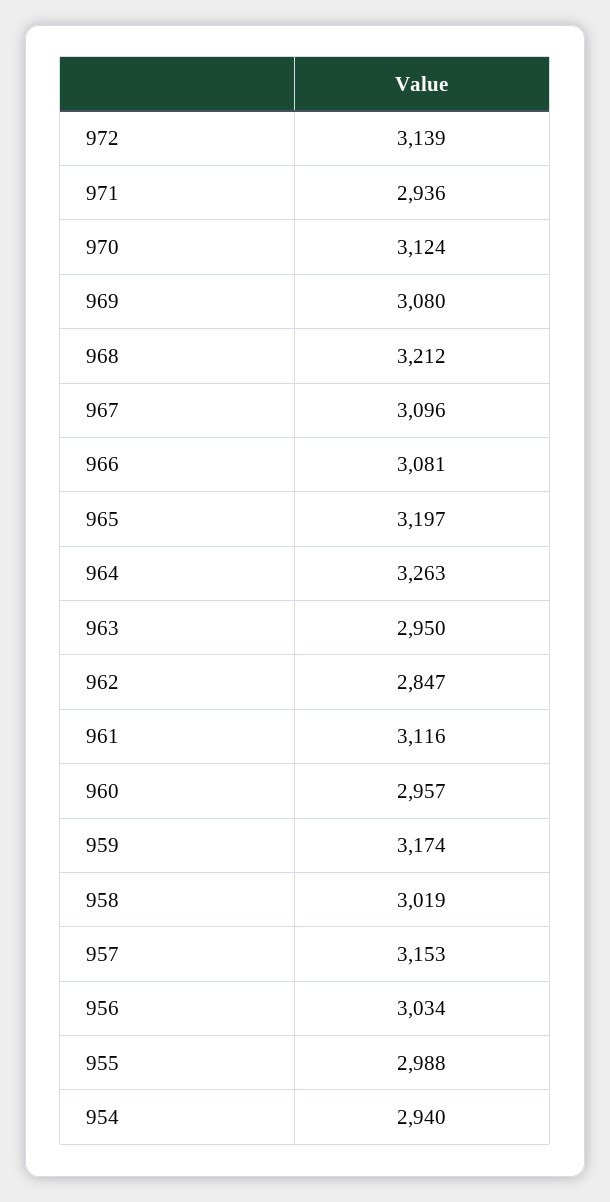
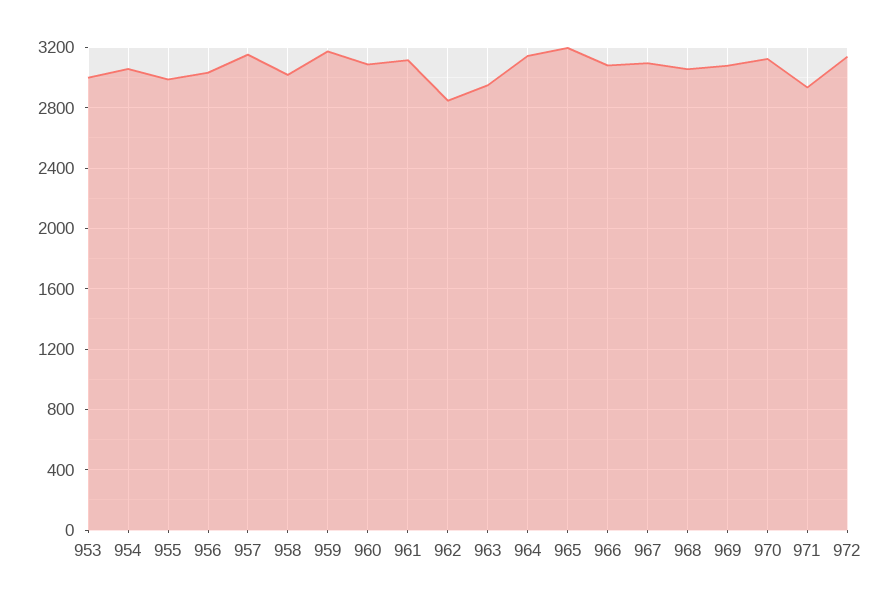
  {
    "972": 3139,
    "971": 2936,
    "970": 3124,
    "969": 3080,
-   "968": 3212,
+   "968": 3050,
    "967": 3096,
    "966": 3081,
    "965": 3197,
-   "964": 3263,
+   "964": 3150,
    "963": 2950,
    "962": 2847,
    "961": 3116,
-   "960": 2957,
+   "960": 3100,
    "959": 3174,
    "958": 3019,
    "957": 3153,
    "956": 3034,
    "955": 2988,
-   "954": 2940
+   "954": 3050,
+   "953": 3000
  }

